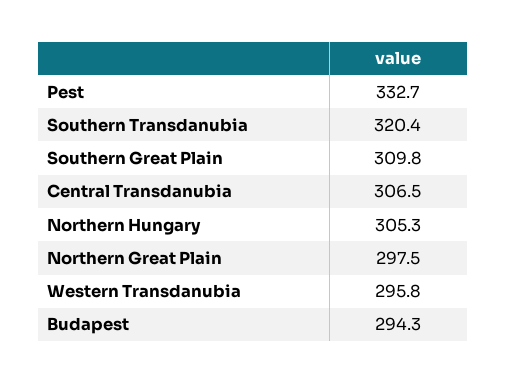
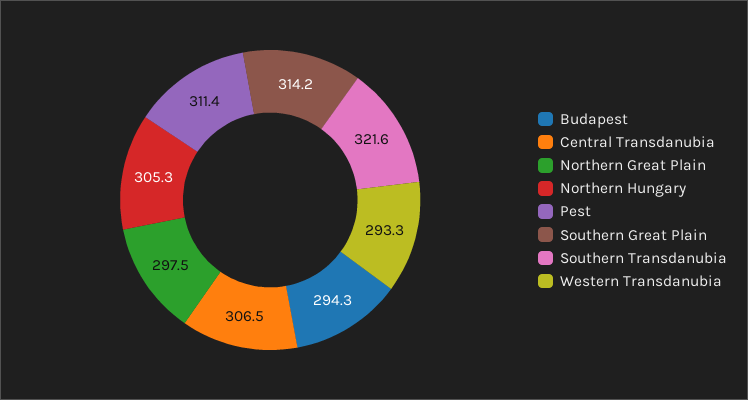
  {
-   "Pest": 332.7,
+   "Pest": 311.4,
-   "Southern Transdanubia": 320.4,
+   "Southern Transdanubia": 321.6,
-   "Southern Great Plain": 309.8,
+   "Southern Great Plain": 314.2,
    "Central Transdanubia": 306.5,
    "Northern Hungary": 305.3,
    "Northern Great Plain": 297.5,
-   "Western Transdanubia": 295.8,
+   "Western Transdanubia": 293.3,
    "Budapest": 294.3
  }

